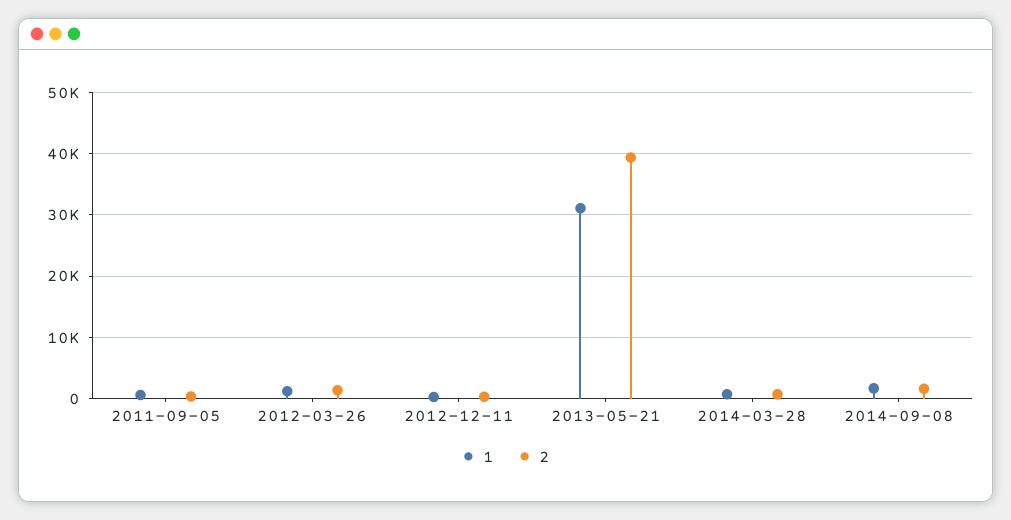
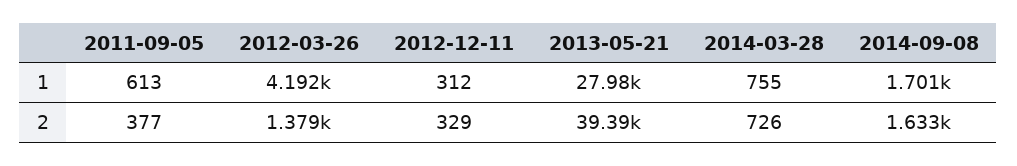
  {
    "1": {
      "2011-09-05": 613,
-     "2012-03-26": 1000,
+     "2012-03-26": 4192,
      "2012-12-11": 312,
-     "2013-05-21": 31000,
+     "2013-05-21": 27980,
      "2014-03-28": 755,
      "2014-09-08": 1701
    },
    "2": {
      "2011-09-05": 377,
      "2012-03-26": 1379,
      "2012-12-11": 329,
      "2013-05-21": 39390,
      "2014-03-28": 726,
      "2014-09-08": 1633
    }
  }

